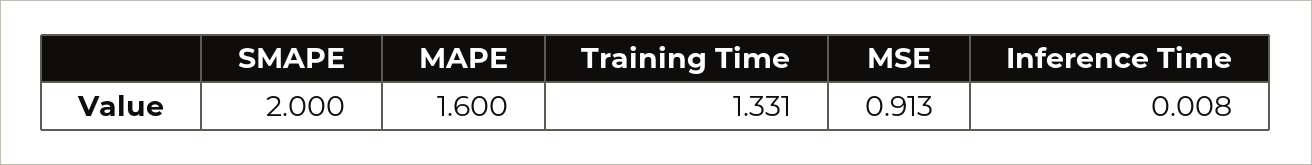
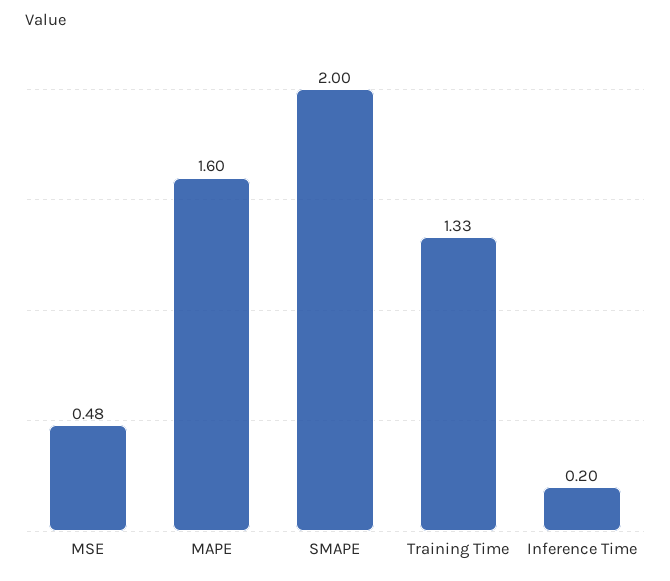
  {
    "SMAPE": 2,
    "MAPE": 1.6,
    "Training Time": 1.331,
-   "MSE": 0.913,
+   "MSE": 0.48,
-   "Inference Time": 0.008
+   "Inference Time": 0.2
  }

